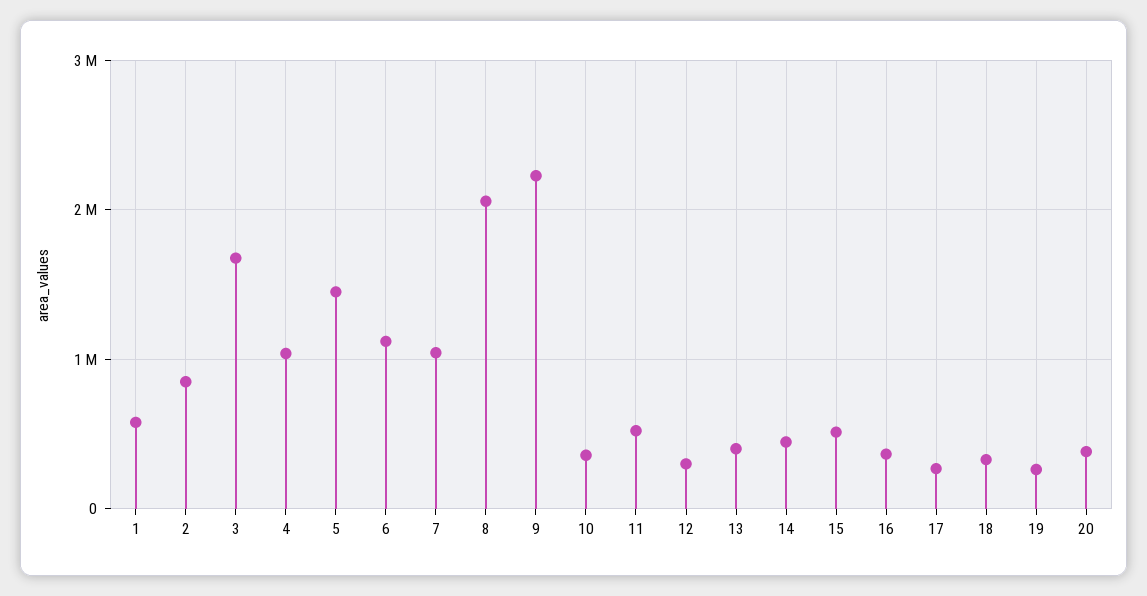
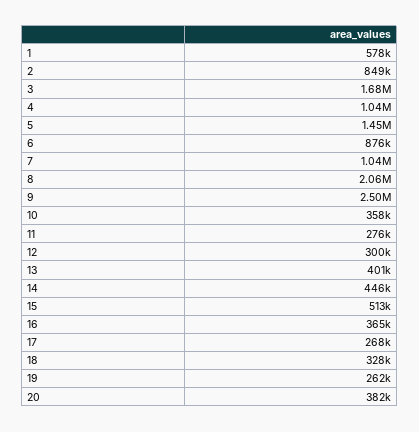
  {
    "1": 578000,
    "2": 849000,
    "3": 1680000,
    "4": 1040000,
    "5": 1450000,
-   "6": 1100000,
+   "6": 876000,
    "7": 1040000,
    "8": 2060000,
-   "9": 2200000,
+   "9": 2500000,
    "10": 358000,
-   "11": 500000,
+   "11": 276000,
    "12": 300000,
    "13": 401000,
    "14": 446000,
    "15": 513000,
    "16": 365000,
    "17": 268000,
    "18": 328000,
    "19": 262000,
    "20": 382000
  }

